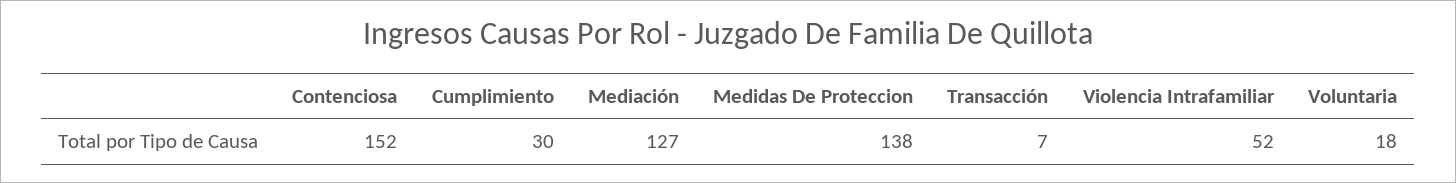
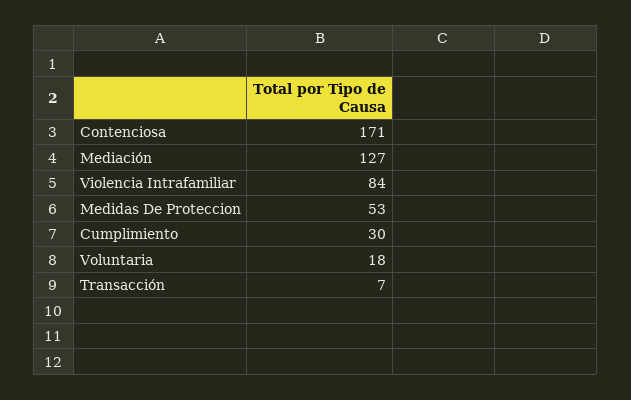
  {
-   "Contenciosa": 152,
+   "Contenciosa": 171,
    "Cumplimiento": 30,
    "Mediación": 127,
-   "Medidas De Proteccion": 138,
+   "Medidas De Proteccion": 53,
    "Transacción": 7,
-   "Violencia Intrafamiliar": 52,
+   "Violencia Intrafamiliar": 84,
    "Voluntaria": 18
  }

